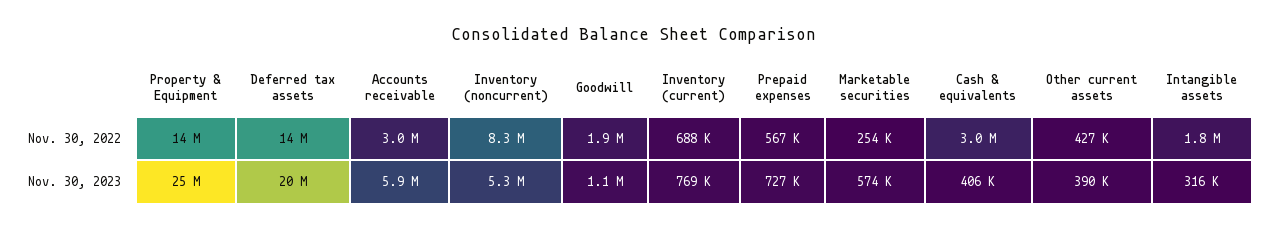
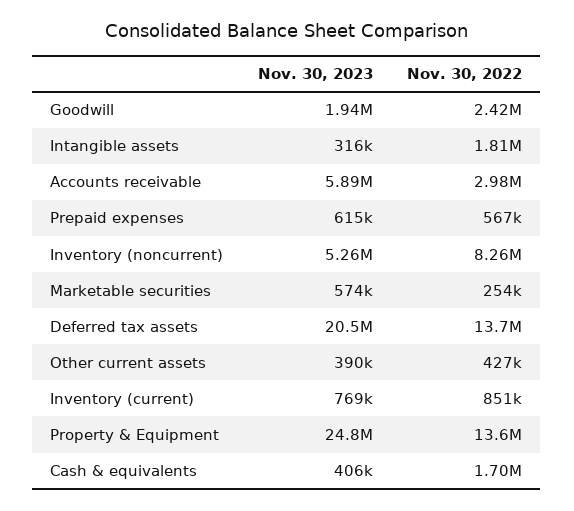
  {
    "Property & Equipment": {
      "Nov. 30, 2022": 13600000,
      "Nov. 30, 2023": 24800000
    },
    "Deferred tax assets": {
      "Nov. 30, 2022": 13700000,
      "Nov. 30, 2023": 20500000
    },
    "Accounts receivable": {
      "Nov. 30, 2022": 2980000,
      "Nov. 30, 2023": 5890000
    },
    "Inventory (noncurrent)": {
      "Nov. 30, 2022": 8260000,
      "Nov. 30, 2023": 5260000
    },
    "Goodwill": {
-     "Nov. 30, 2022": 1900000,
+     "Nov. 30, 2022": 2420000,
-     "Nov. 30, 2023": 1100000
+     "Nov. 30, 2023": 1940000
    },
    "Inventory (current)": {
-     "Nov. 30, 2022": 688000,
+     "Nov. 30, 2022": 851000,
      "Nov. 30, 2023": 769000
    },
    "Prepaid expenses": {
      "Nov. 30, 2022": 567000,
-     "Nov. 30, 2023": 727000
+     "Nov. 30, 2023": 615000
    },
    "Marketable securities": {
      "Nov. 30, 2022": 254000,
      "Nov. 30, 2023": 574000
    },
    "Cash & equivalents": {
-     "Nov. 30, 2022": 3000000,
+     "Nov. 30, 2022": 1700000,
      "Nov. 30, 2023": 406000
    },
    "Other current assets": {
      "Nov. 30, 2022": 427000,
      "Nov. 30, 2023": 390000
    },
    "Intangible assets": {
      "Nov. 30, 2022": 1810000,
      "Nov. 30, 2023": 316000
    }
  }

